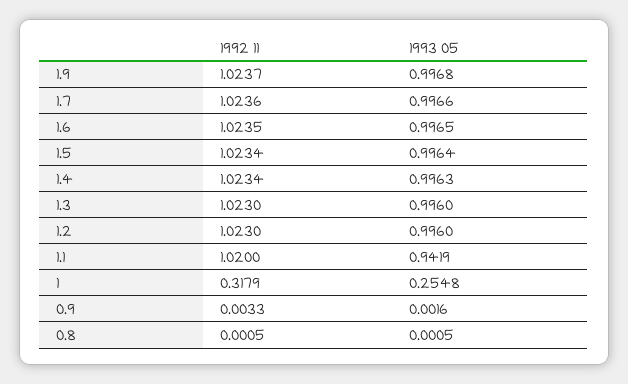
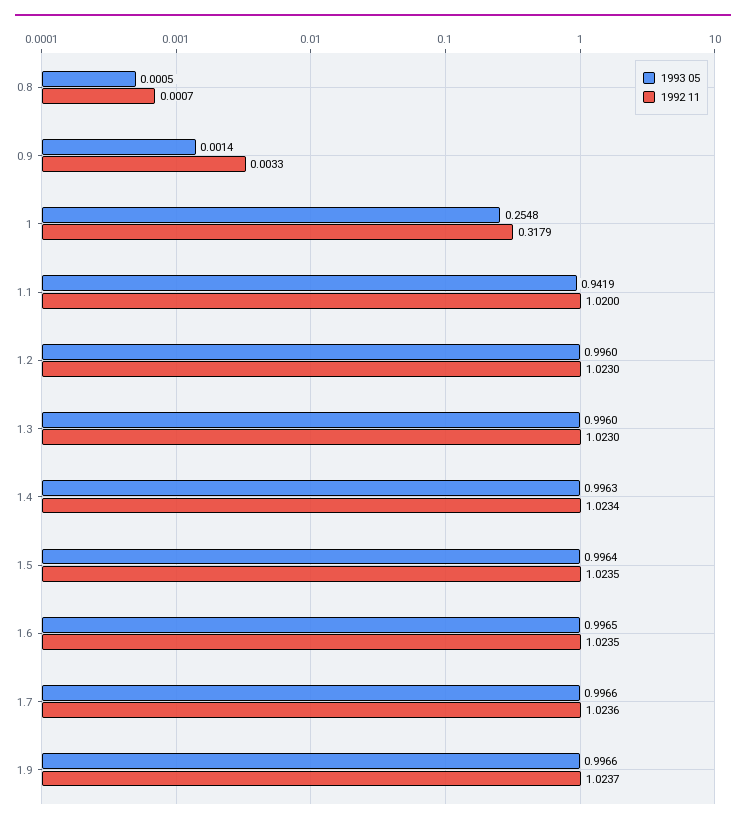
  {
    "1992 11": {
      "1.9": 1.0237,
      "1.7": 1.0236,
      "1.6": 1.0235,
-     "1.5": 1.0234,
+     "1.5": 1.0235,
      "1.4": 1.0234,
      "1.3": 1.023,
      "1.2": 1.023,
      "1.1": 1.02,
      "1": 0.3179,
      "0.9": 0.0033,
-     "0.8": 0.0005
+     "0.8": 0.0007
    },
    "1993 05": {
-     "1.9": 0.9968,
+     "1.9": 0.9966,
      "1.7": 0.9966,
      "1.6": 0.9965,
      "1.5": 0.9964,
      "1.4": 0.9963,
      "1.3": 0.996,
      "1.2": 0.996,
      "1.1": 0.9419,
      "1": 0.2548,
-     "0.9": 0.0016,
+     "0.9": 0.0014,
      "0.8": 0.0005
    }
  }

